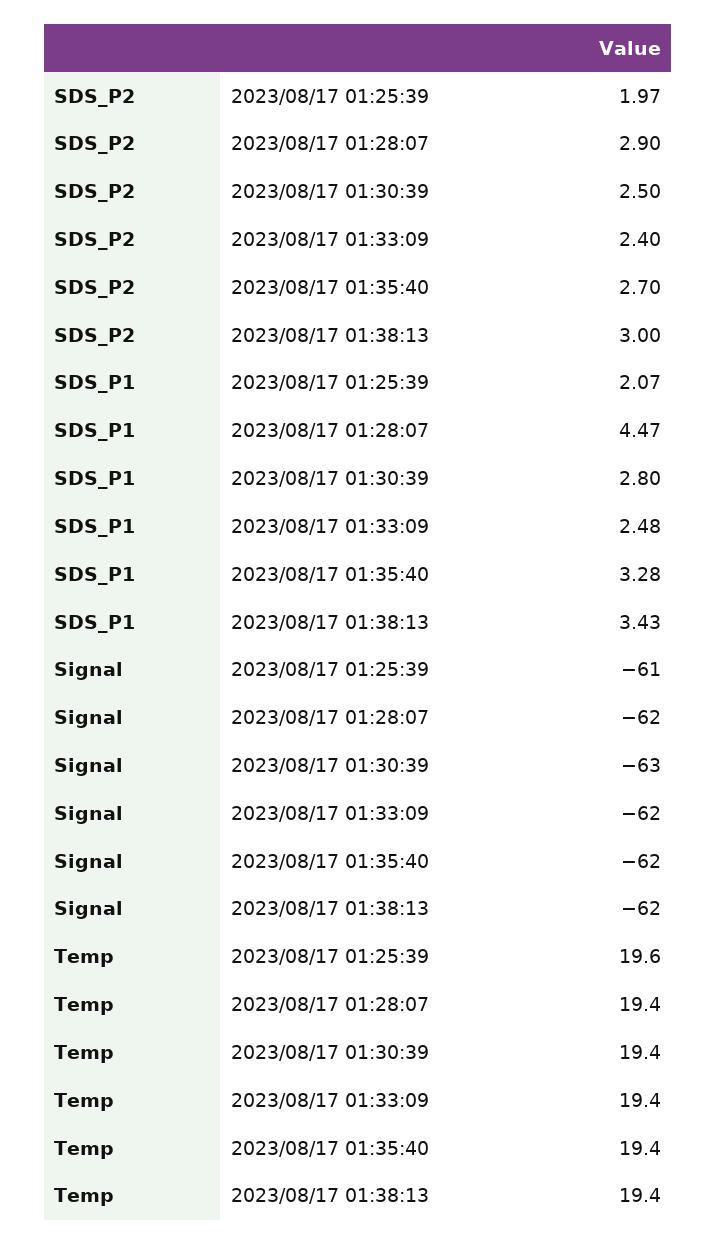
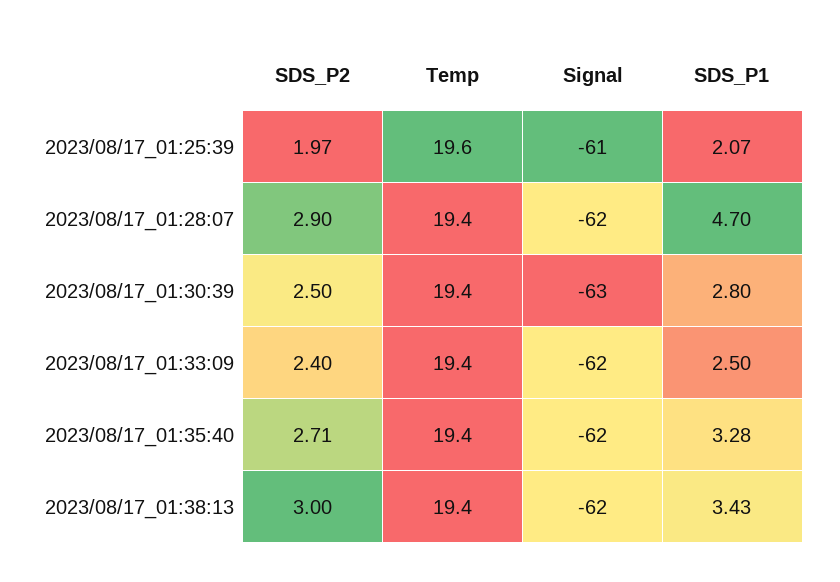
  {
    "SDS_P2": {
      "2023/08/17 01:25:39": 1.97,
      "2023/08/17 01:28:07": 2.9,
      "2023/08/17 01:30:39": 2.5,
      "2023/08/17 01:33:09": 2.4,
-     "2023/08/17 01:35:40": 2.7,
+     "2023/08/17 01:35:40": 2.71,
      "2023/08/17 01:38:13": 3
    },
    "SDS_P1": {
      "2023/08/17 01:25:39": 2.07,
-     "2023/08/17 01:28:07": 4.47,
+     "2023/08/17 01:28:07": 4.7,
      "2023/08/17 01:30:39": 2.8,
-     "2023/08/17 01:33:09": 2.48,
+     "2023/08/17 01:33:09": 2.5,
      "2023/08/17 01:35:40": 3.28,
      "2023/08/17 01:38:13": 3.43
    },
    "Signal": {
      "2023/08/17 01:25:39": -61,
      "2023/08/17 01:28:07": -62,
      "2023/08/17 01:30:39": -63,
      "2023/08/17 01:33:09": -62,
      "2023/08/17 01:35:40": -62,
      "2023/08/17 01:38:13": -62
    },
    "Temp": {
      "2023/08/17 01:25:39": 19.6,
      "2023/08/17 01:28:07": 19.4,
      "2023/08/17 01:30:39": 19.4,
      "2023/08/17 01:33:09": 19.4,
      "2023/08/17 01:35:40": 19.4,
      "2023/08/17 01:38:13": 19.4
    }
  }

